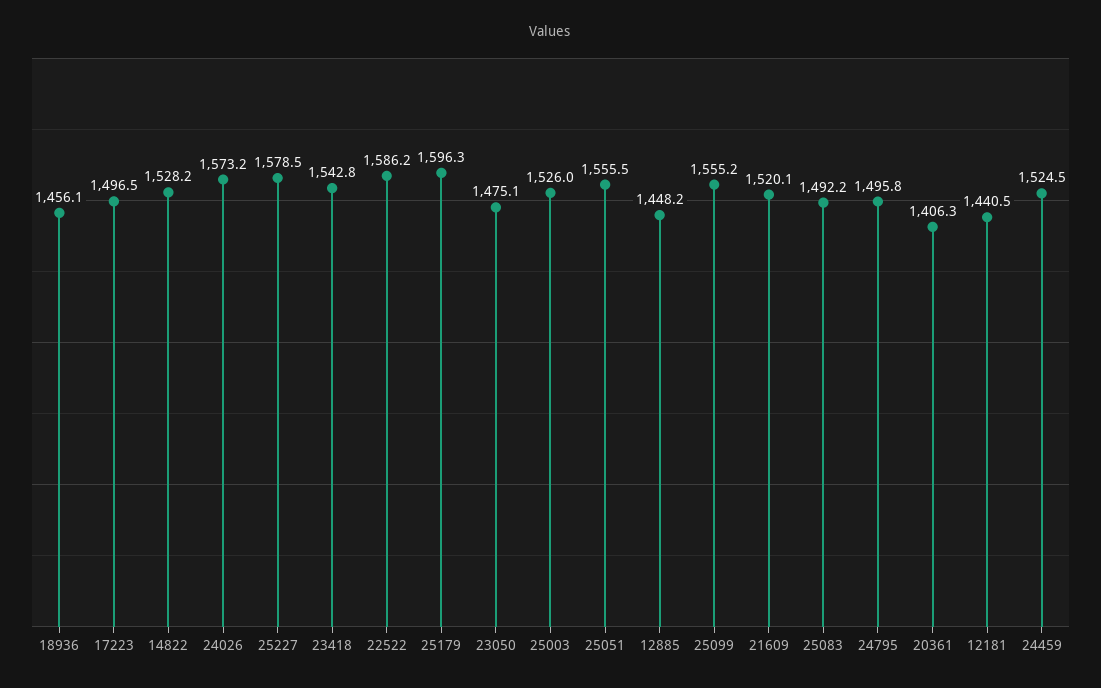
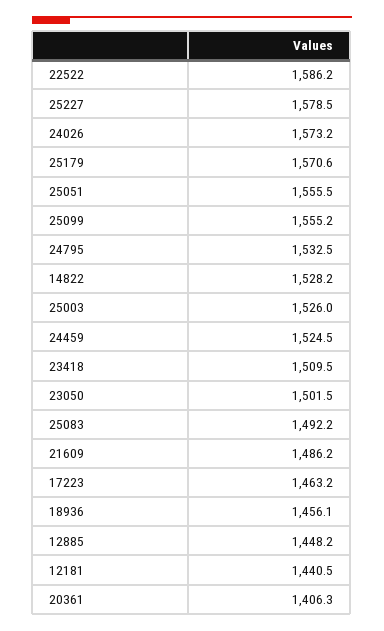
  {
    "18936": 1456.1,
-   "17223": 1496.5,
+   "17223": 1463.2,
    "14822": 1528.2,
    "24026": 1573.2,
    "25227": 1578.5,
-   "23418": 1542.8,
+   "23418": 1509.5,
    "22522": 1586.2,
-   "25179": 1596.3,
+   "25179": 1570.6,
-   "23050": 1475.1,
+   "23050": 1501.5,
    "25003": 1526,
    "25051": 1555.5,
    "12885": 1448.2,
    "25099": 1555.2,
-   "21609": 1520.1,
+   "21609": 1486.2,
    "25083": 1492.2,
-   "24795": 1495.8,
+   "24795": 1532.5,
    "20361": 1406.3,
    "12181": 1440.5,
    "24459": 1524.5
  }

